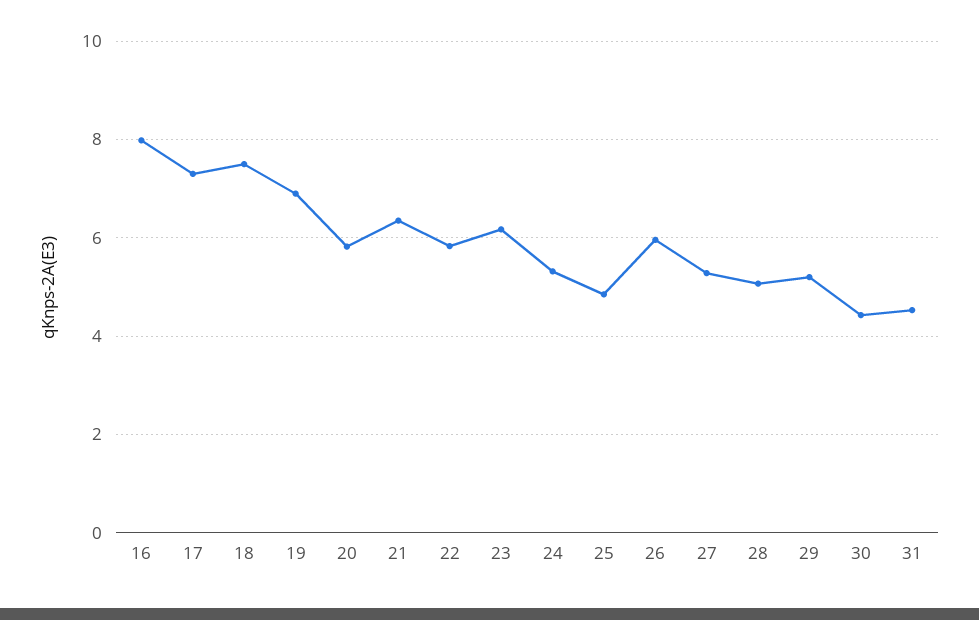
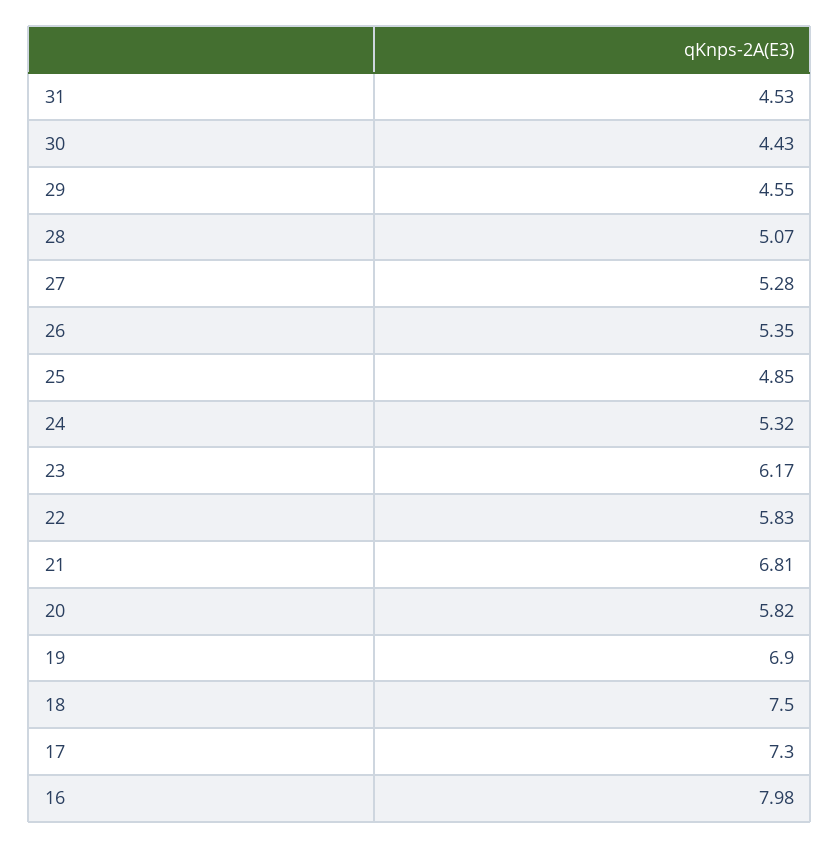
  {
    "16": 7.98,
    "17": 7.3,
    "18": 7.5,
    "19": 6.9,
    "20": 5.82,
-   "21": 6.4,
+   "21": 6.81,
    "22": 5.83,
    "23": 6.17,
    "24": 5.32,
    "25": 4.85,
-   "26": 6,
+   "26": 5.35,
    "27": 5.28,
    "28": 5.07,
-   "29": 5.2,
+   "29": 4.55,
    "30": 4.43,
    "31": 4.53
  }

